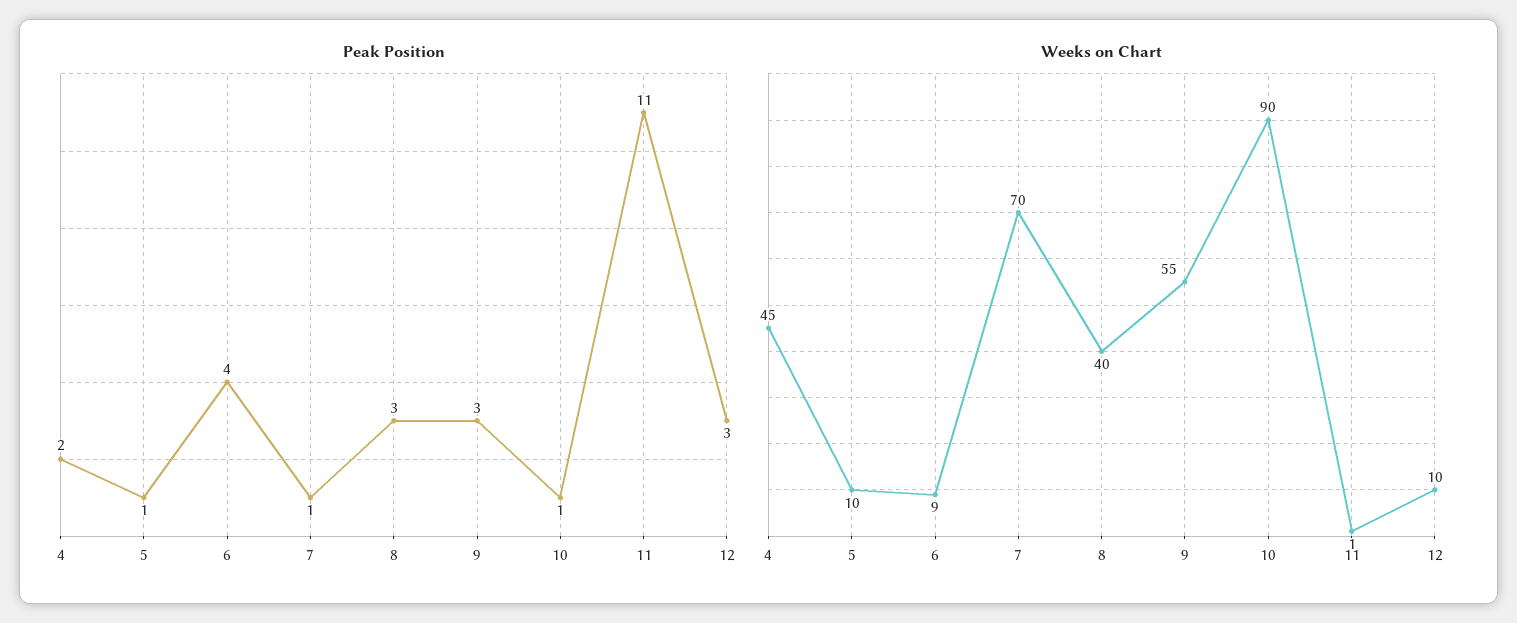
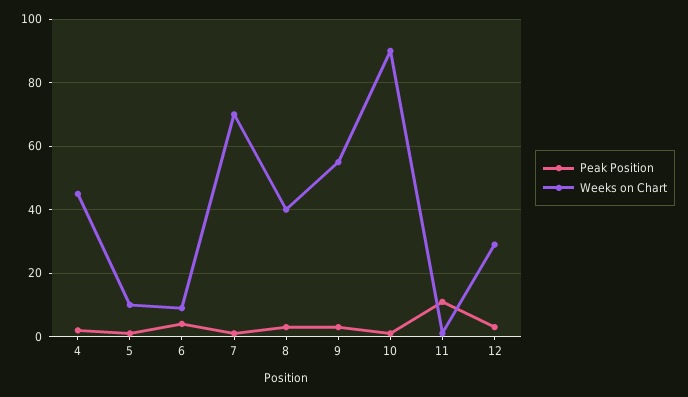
  {
    "Peak Position": {
      "4": 2,
      "5": 1,
      "6": 4,
      "7": 1,
      "8": 3,
      "9": 3,
      "10": 1,
      "11": 11,
      "12": 3
    },
    "Weeks on Chart": {
      "4": 45,
      "5": 10,
      "6": 9,
      "7": 70,
      "8": 40,
      "9": 55,
      "10": 90,
      "11": 1,
-     "12": 10
+     "12": 30
    }
  }

